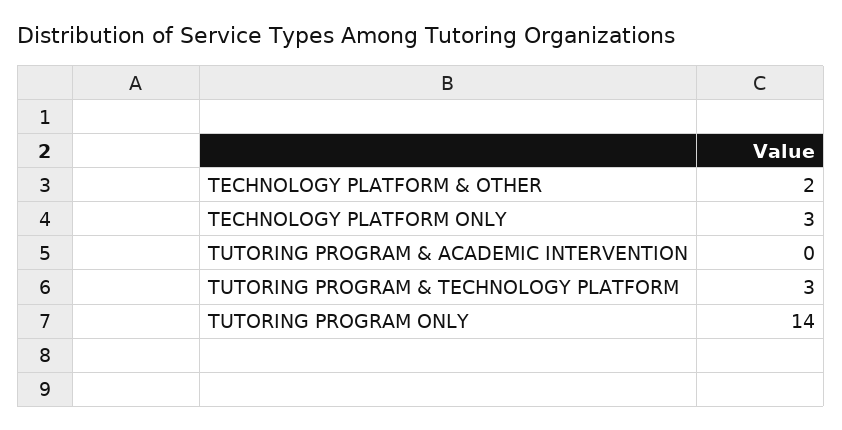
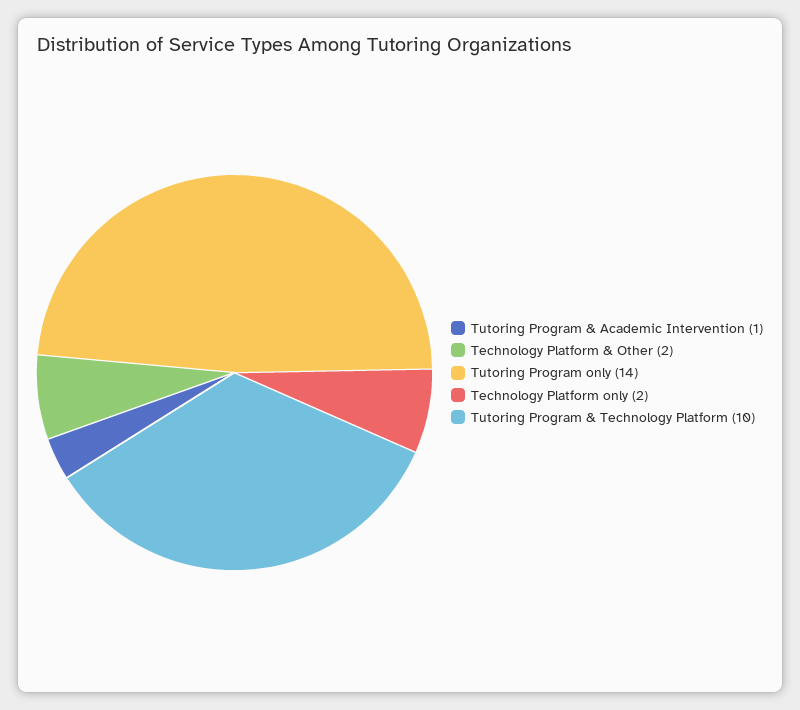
  {
    "TECHNOLOGY PLATFORM & OTHER": 2,
-   "TECHNOLOGY PLATFORM ONLY": 3,
+   "TECHNOLOGY PLATFORM ONLY": 2,
-   "TUTORING PROGRAM & ACADEMIC INTERVENTION": 0,
+   "TUTORING PROGRAM & ACADEMIC INTERVENTION": 1,
-   "TUTORING PROGRAM & TECHNOLOGY PLATFORM": 3,
+   "TUTORING PROGRAM & TECHNOLOGY PLATFORM": 10,
    "TUTORING PROGRAM ONLY": 14
  }

